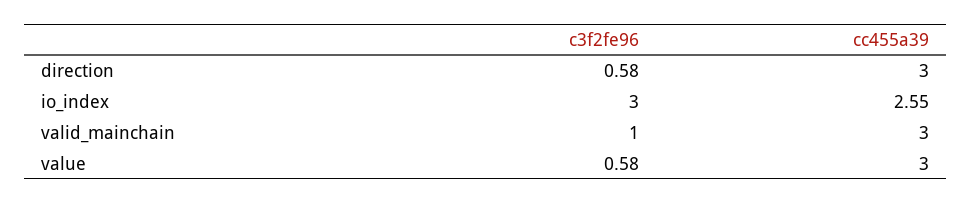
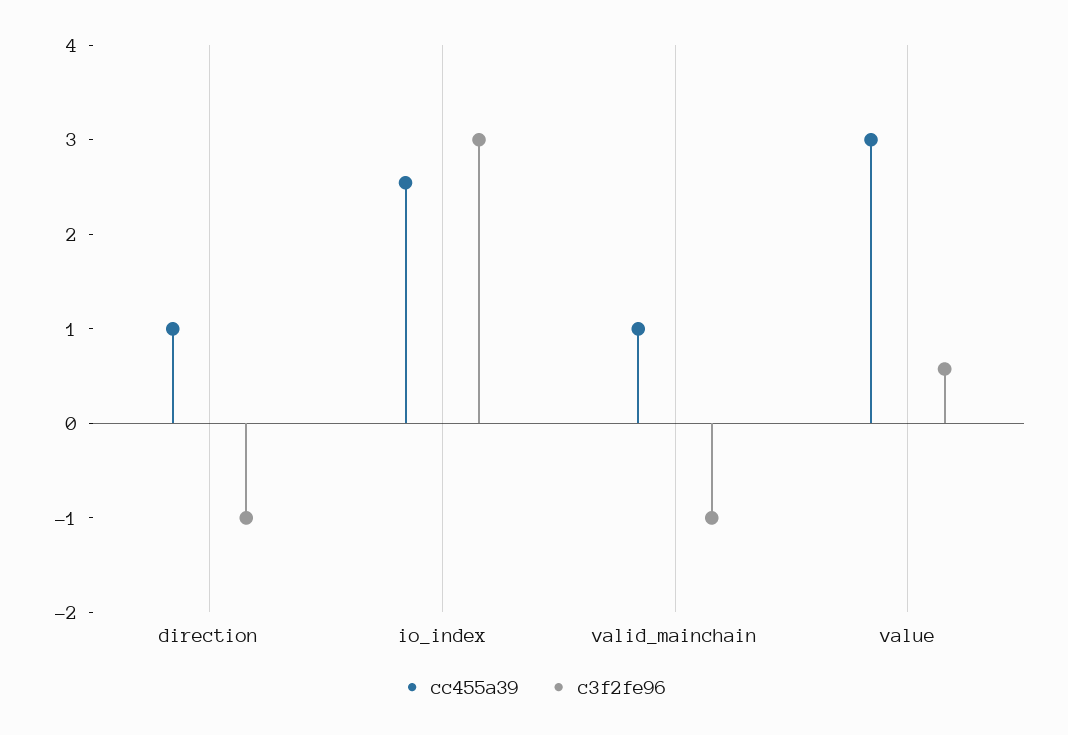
  {
    "c3f2fe96": {
-     "direction": 0.58,
+     "direction": -1,
      "io_index": 3,
-     "valid_mainchain": 1,
+     "valid_mainchain": -1,
      "value": 0.58
    },
    "cc455a39": {
-     "direction": 3,
+     "direction": 1,
      "io_index": 2.55,
-     "valid_mainchain": 3,
+     "valid_mainchain": 1,
      "value": 3
    }
  }

